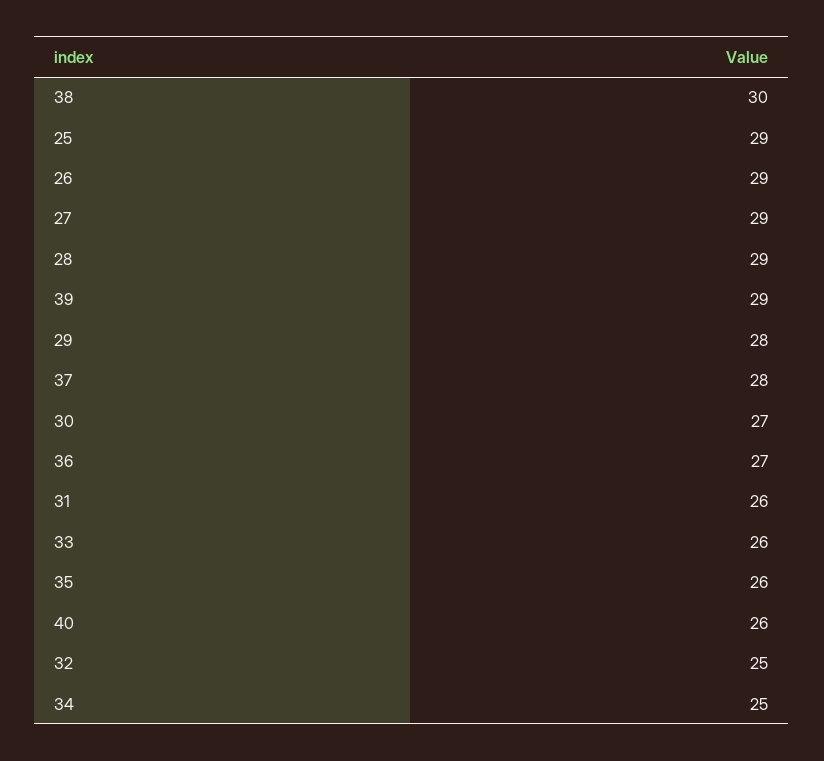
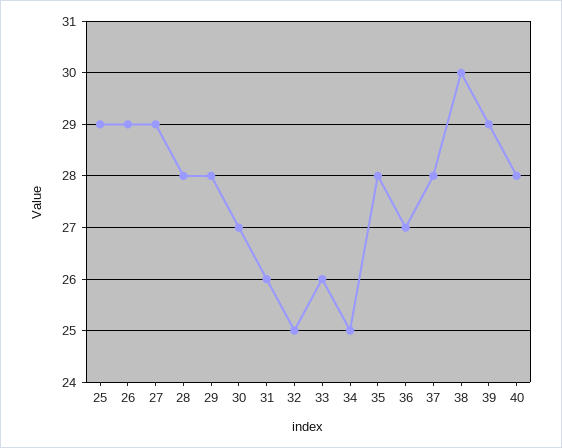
  {
    "38": 30,
    "25": 29,
    "26": 29,
    "27": 29,
-   "28": 29,
+   "28": 28,
    "39": 29,
    "29": 28,
    "37": 28,
    "30": 27,
    "36": 27,
    "31": 26,
    "33": 26,
-   "35": 26,
+   "35": 28,
-   "40": 26,
+   "40": 28,
    "32": 25,
    "34": 25
  }

